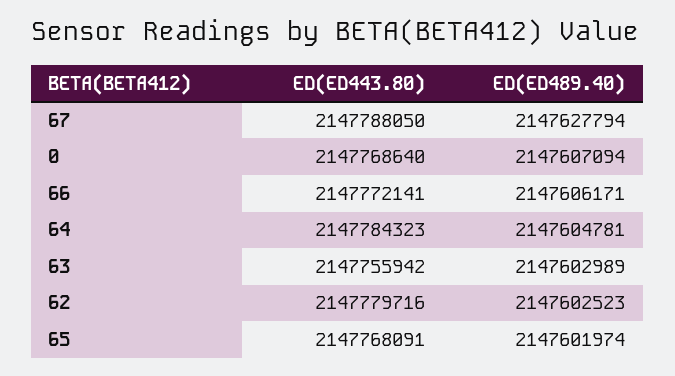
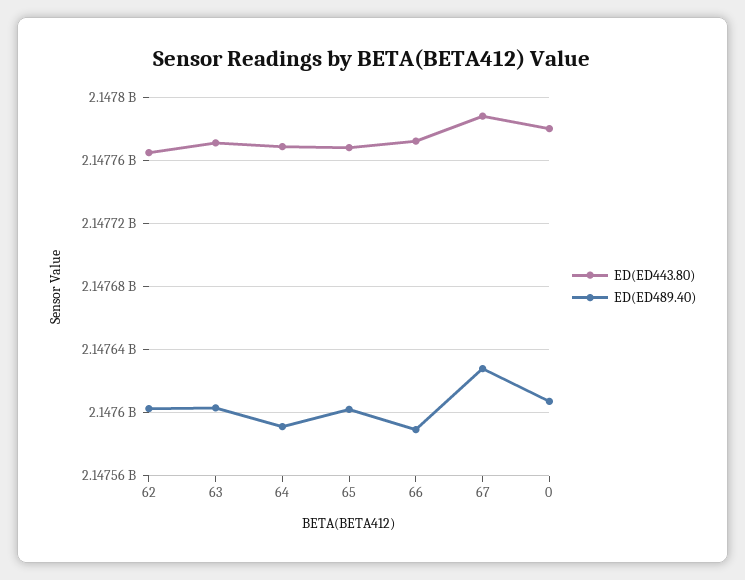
  {
    "ED(ED443.80)": {
      "67": 2147788050,
-     "0": 2147768640,
+     "0": 2147780000,
      "66": 2147772141,
-     "64": 2147784323,
+     "64": 2147770000,
-     "63": 2147755942,
+     "63": 2147770000,
-     "62": 2147779716,
+     "62": 2147765000,
      "65": 2147768091
    },
    "ED(ED489.40)": {
      "67": 2147627794,
      "0": 2147607094,
-     "66": 2147606171,
+     "66": 2147590000,
-     "64": 2147604781,
+     "64": 2147590000,
      "63": 2147602989,
      "62": 2147602523,
      "65": 2147601974
    }
  }

